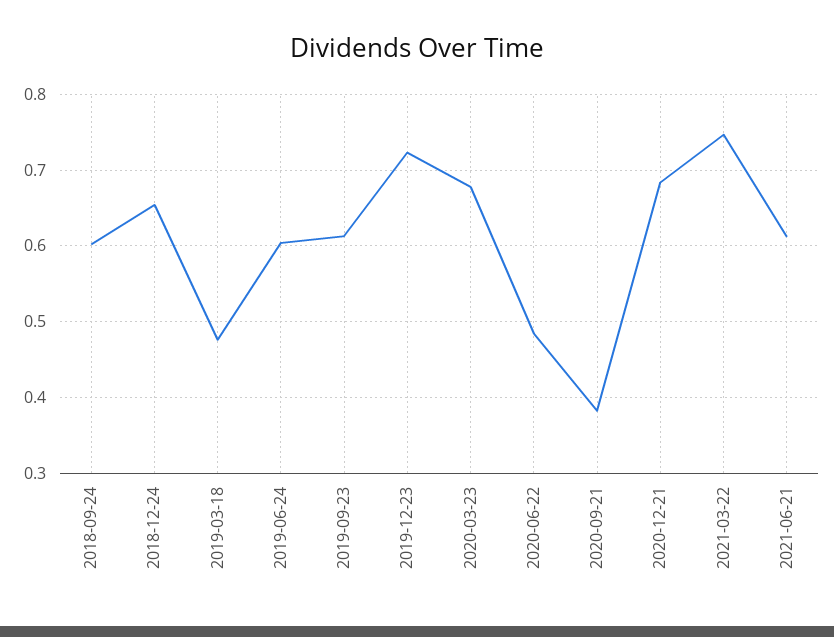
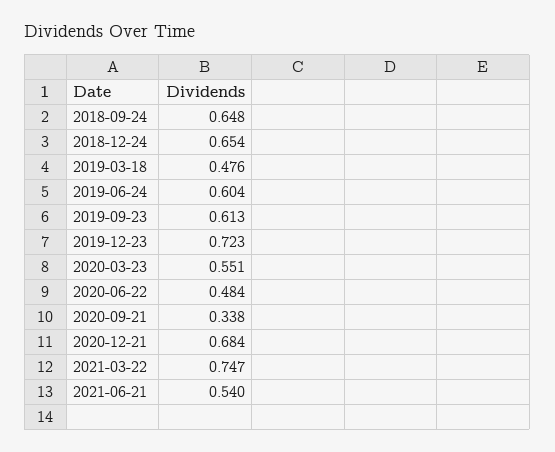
  {
-   "2018-09-24": 0.6,
+   "2018-09-24": 0.648,
    "2018-12-24": 0.654,
    "2019-03-18": 0.476,
    "2019-06-24": 0.604,
    "2019-09-23": 0.613,
    "2019-12-23": 0.723,
-   "2020-03-23": 0.68,
+   "2020-03-23": 0.551,
    "2020-06-22": 0.484,
-   "2020-09-21": 0.38,
+   "2020-09-21": 0.338,
    "2020-12-21": 0.684,
    "2021-03-22": 0.747,
-   "2021-06-21": 0.61
+   "2021-06-21": 0.54
  }

